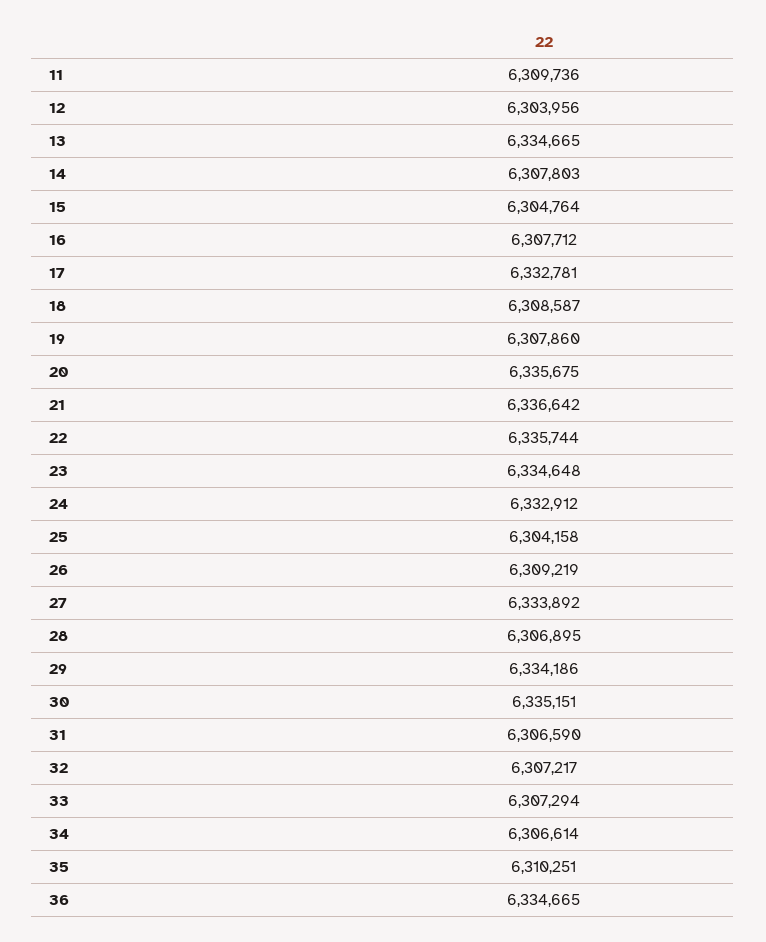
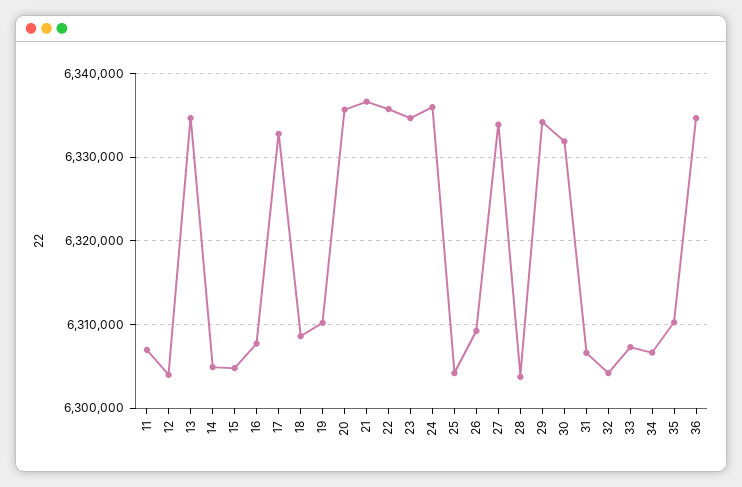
  {
-   "11": 6309736,
+   "11": 6307000,
    "12": 6303956,
    "13": 6334665,
-   "14": 6307803,
+   "14": 6305000,
    "15": 6304764,
    "16": 6307712,
    "17": 6332781,
    "18": 6308587,
-   "19": 6307860,
+   "19": 6310000,
    "20": 6335675,
    "21": 6336642,
    "22": 6335744,
    "23": 6334648,
-   "24": 6332912,
+   "24": 6336000,
    "25": 6304158,
    "26": 6309219,
    "27": 6333892,
-   "28": 6306895,
+   "28": 6304000,
    "29": 6334186,
-   "30": 6335151,
+   "30": 6332000,
    "31": 6306590,
-   "32": 6307217,
+   "32": 6304000,
    "33": 6307294,
    "34": 6306614,
    "35": 6310251,
    "36": 6334665
  }

